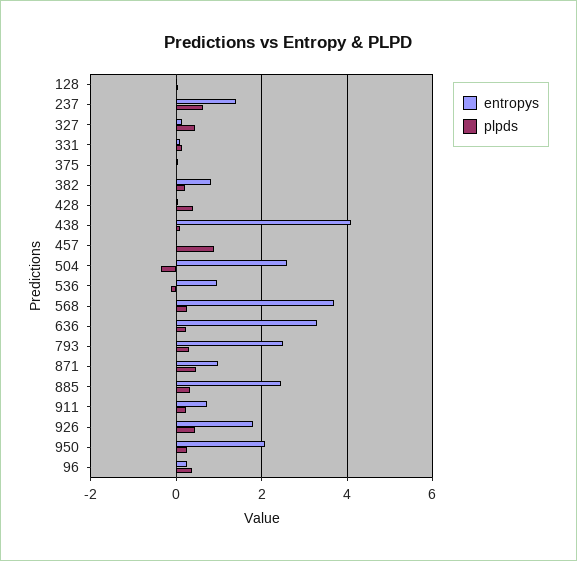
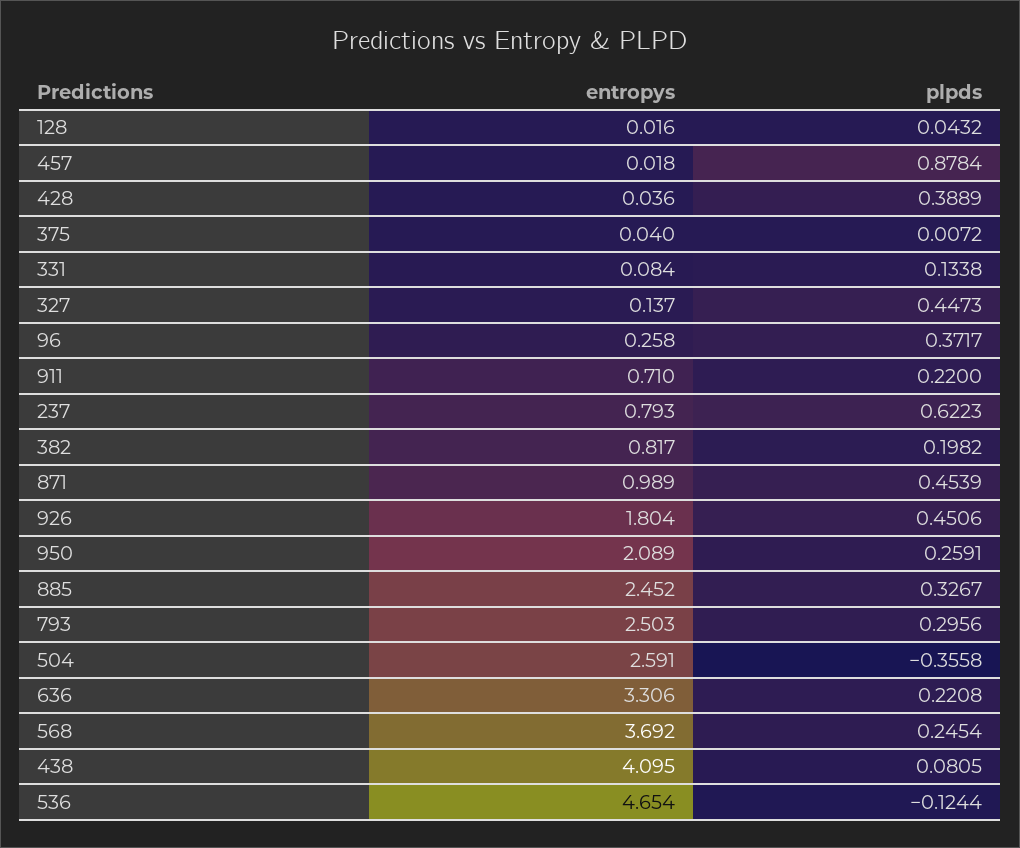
  {
    "entropys": {
      "128": 0.016,
-     "237": 1.4,
+     "237": 0.793,
      "327": 0.137,
      "331": 0.084,
      "375": 0.04,
      "382": 0.817,
      "428": 0.036,
      "438": 4.095,
      "457": 0.018,
      "504": 2.591,
-     "536": 1,
+     "536": 4.654,
      "568": 3.692,
      "636": 3.306,
      "793": 2.503,
      "871": 0.989,
      "885": 2.452,
      "911": 0.71,
      "926": 1.804,
      "950": 2.089,
      "96": 0.258
    },
    "plpds": {
      "128": 0.0432,
      "237": 0.6223,
      "327": 0.4473,
      "331": 0.1338,
      "375": 0.0072,
      "382": 0.1982,
      "428": 0.3889,
      "438": 0.0805,
      "457": 0.8784,
      "504": -0.3558,
      "536": -0.1244,
      "568": 0.2454,
      "636": 0.2208,
      "793": 0.2956,
      "871": 0.4539,
      "885": 0.3267,
      "911": 0.22,
      "926": 0.4506,
      "950": 0.2591,
      "96": 0.3717
    }
  }

